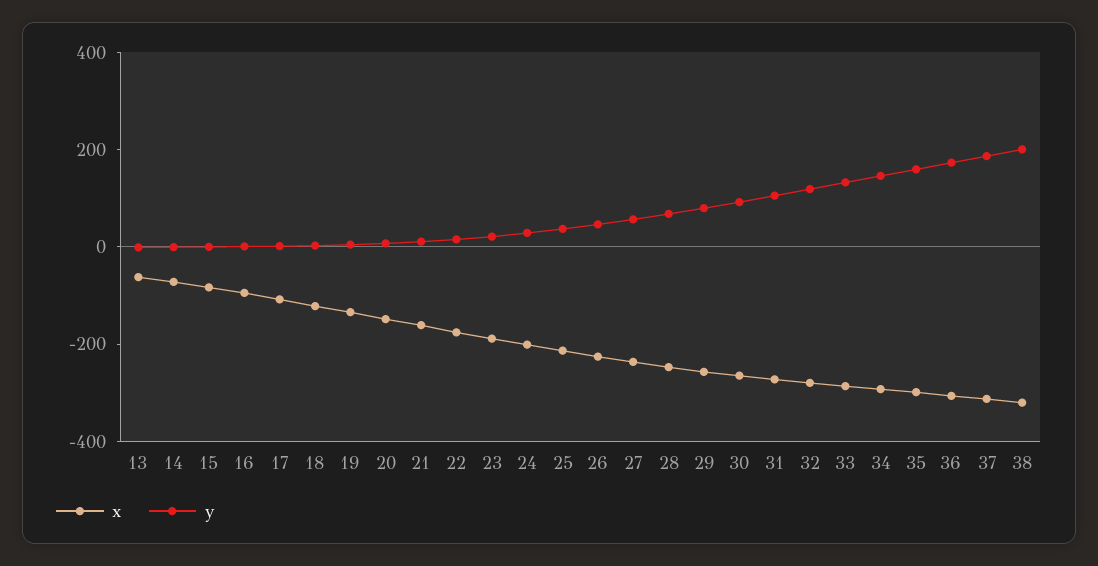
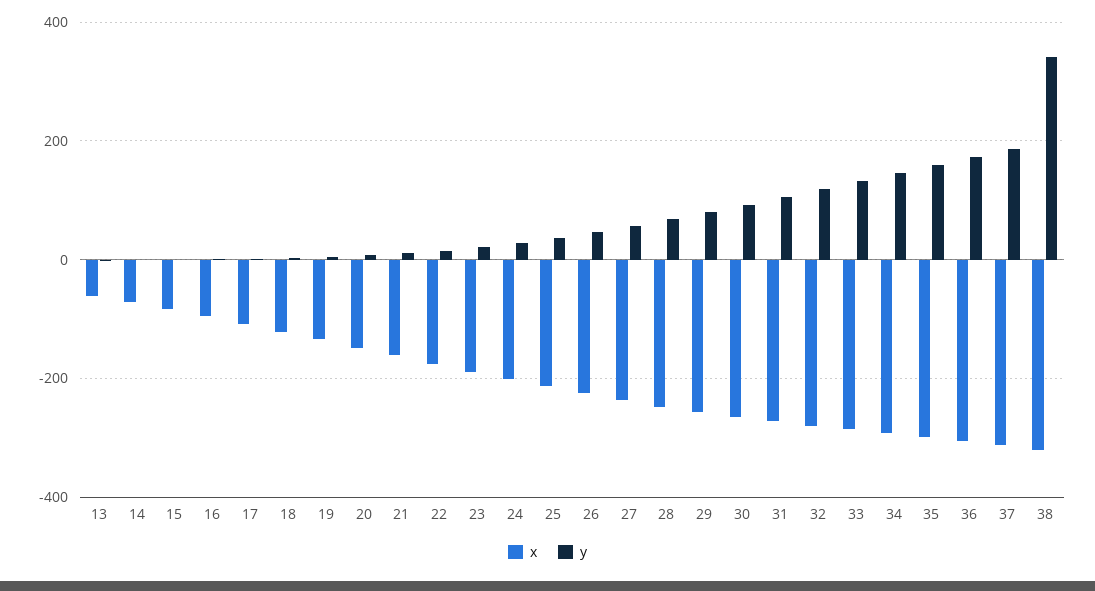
  {
    "x": {
      "13": -60,
      "14": -80,
      "15": -80,
      "16": -100,
      "17": -100,
      "18": -120,
      "19": -140,
      "20": -140,
      "21": -160,
      "22": -180,
      "23": -180,
      "24": -200,
      "25": -220,
      "26": -220,
      "27": -240,
      "28": -240,
      "29": -260,
      "30": -260,
      "31": -280,
      "32": -280,
      "33": -280,
      "34": -300,
      "35": -300,
      "36": -300,
      "37": -320,
      "38": -320
    },
    "y": {
      "13": 0,
      "14": 0,
      "15": 0,
      "16": 0,
      "17": 0,
      "18": 0,
      "19": 0,
      "20": 0,
      "21": 20,
      "22": 20,
      "23": 20,
      "24": 20,
      "25": 40,
      "26": 40,
      "27": 60,
      "28": 60,
      "29": 80,
      "30": 100,
      "31": 100,
      "32": 120,
      "33": 140,
      "34": 140,
      "35": 160,
      "36": 180,
      "37": 180,
-     "38": 200
+     "38": 340
    }
  }

